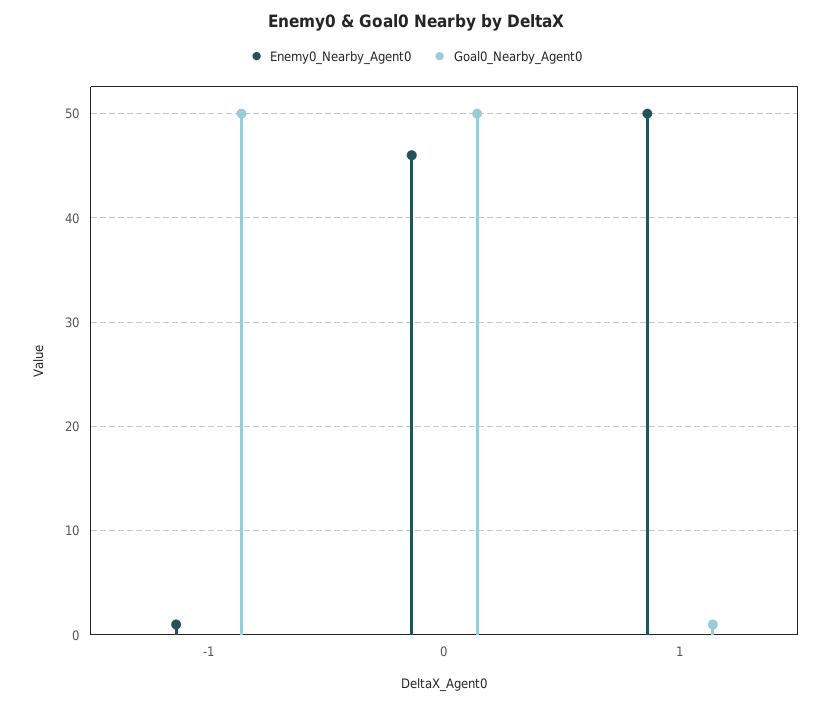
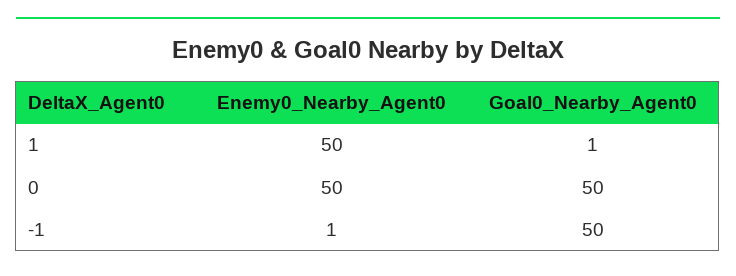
  {
    "Enemy0_Nearby_Agent0": {
      "-1": 1,
-     "0": 46,
+     "0": 50,
      "1": 50
    },
    "Goal0_Nearby_Agent0": {
      "-1": 50,
      "0": 50,
      "1": 1
    }
  }

